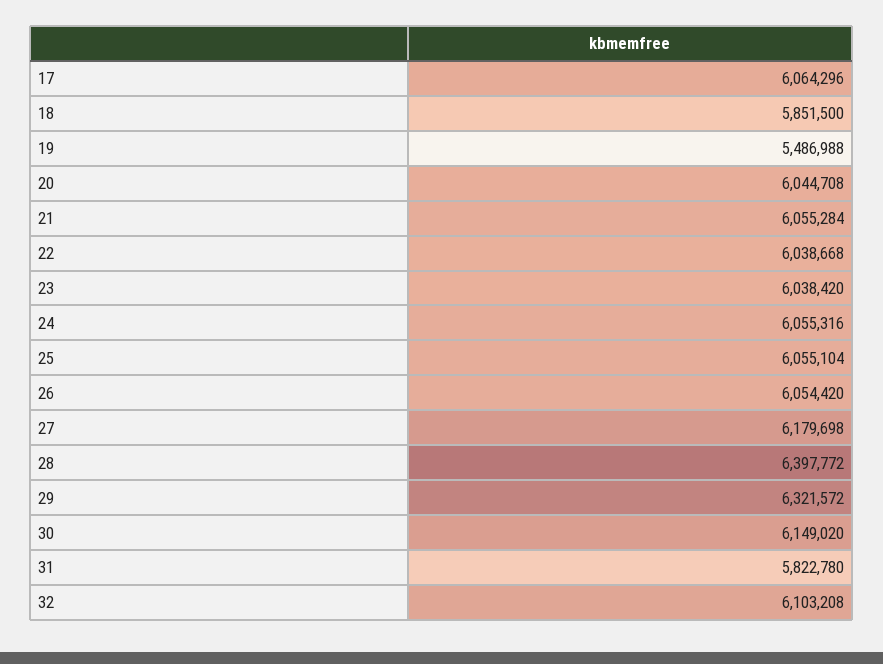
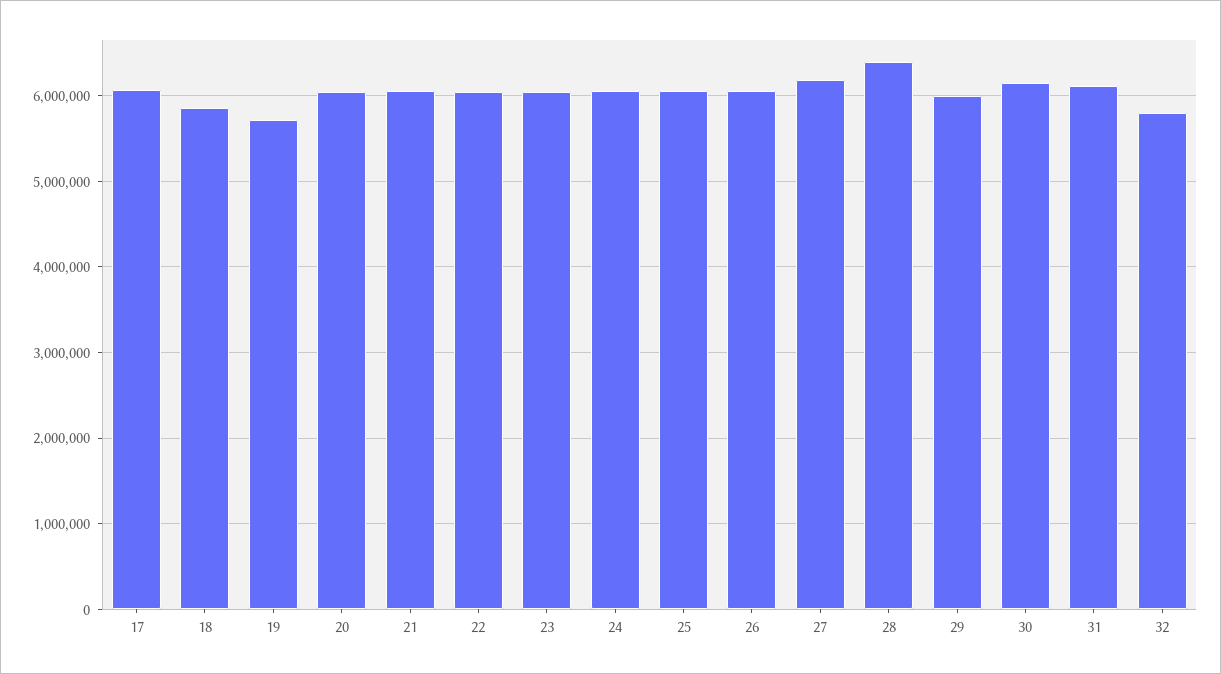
  {
    "17": 6064296,
    "18": 5851500,
-   "19": 5486988,
+   "19": 5700000,
    "20": 6044708,
    "21": 6055284,
    "22": 6038668,
    "23": 6038420,
    "24": 6055316,
    "25": 6055104,
    "26": 6054420,
    "27": 6179698,
    "28": 6397772,
-   "29": 6321572,
+   "29": 6000000,
    "30": 6149020,
-   "31": 5822780,
+   "31": 6100000,
-   "32": 6103208
+   "32": 5800000
  }

